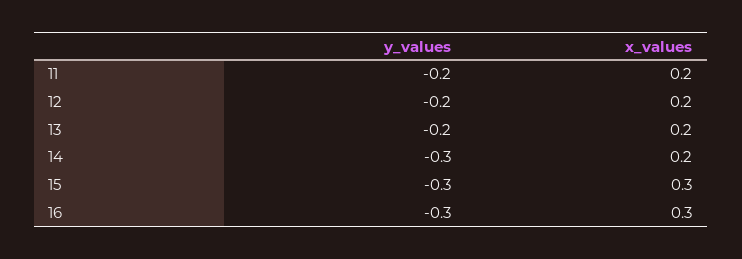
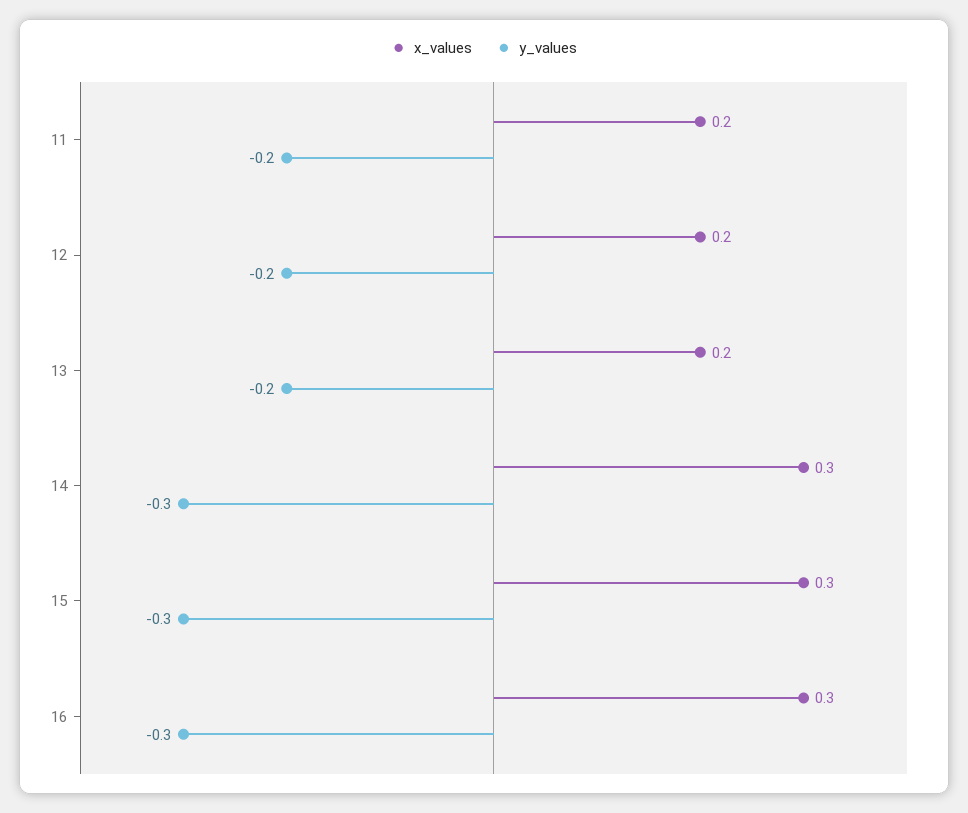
  {
    "y_values": {
      "11": -0.2,
      "12": -0.2,
      "13": -0.2,
      "14": -0.3,
      "15": -0.3,
      "16": -0.3
    },
    "x_values": {
      "11": 0.2,
      "12": 0.2,
      "13": 0.2,
-     "14": 0.2,
+     "14": 0.3,
      "15": 0.3,
      "16": 0.3
    }
  }

